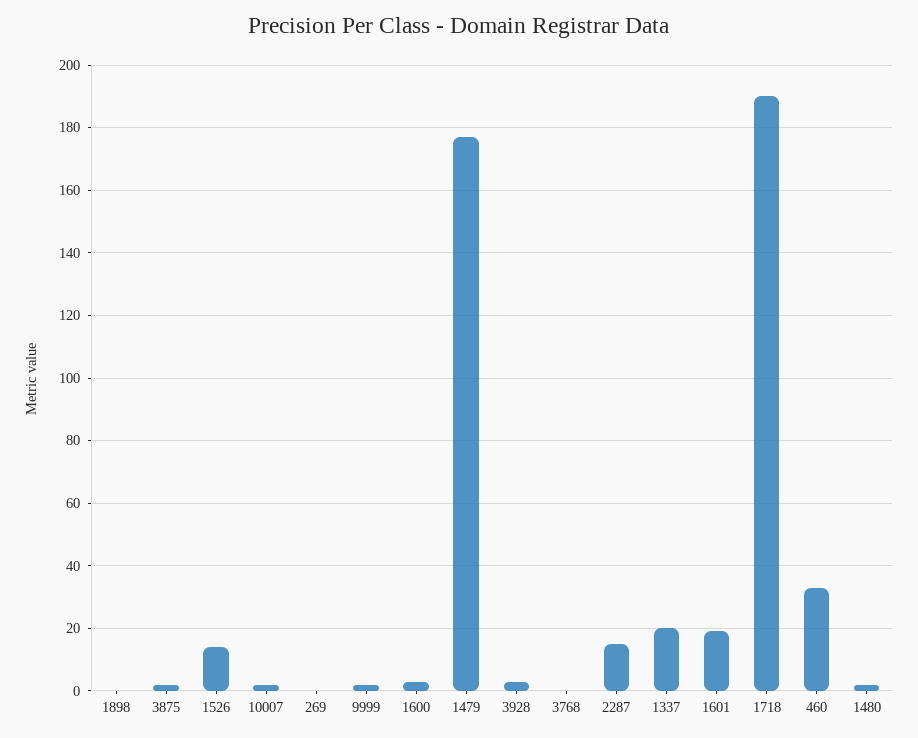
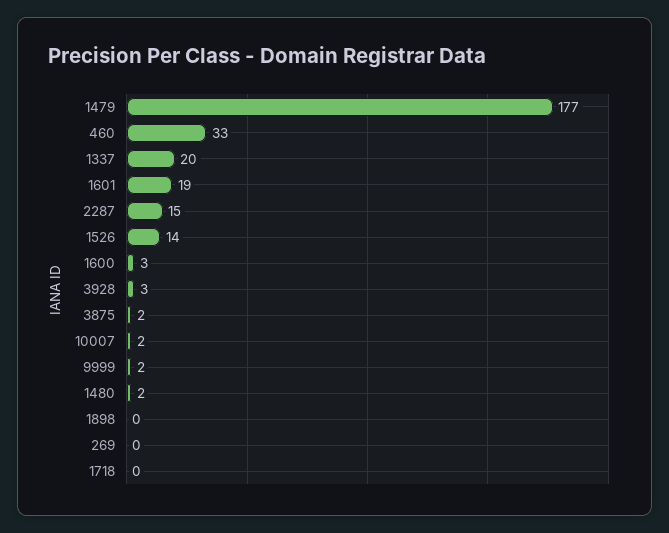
  {
    "1898": 0,
    "3875": 2,
    "1526": 14,
    "10007": 2,
    "269": 0,
    "9999": 2,
    "1600": 3,
    "1479": 177,
    "3928": 3,
-   "3768": 0,
    "2287": 15,
    "1337": 20,
    "1601": 19,
-   "1718": 190,
+   "1718": 0,
    "460": 33,
    "1480": 2
  }

